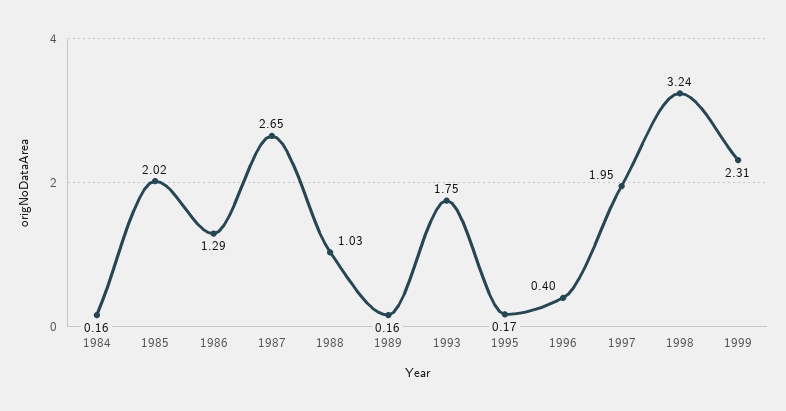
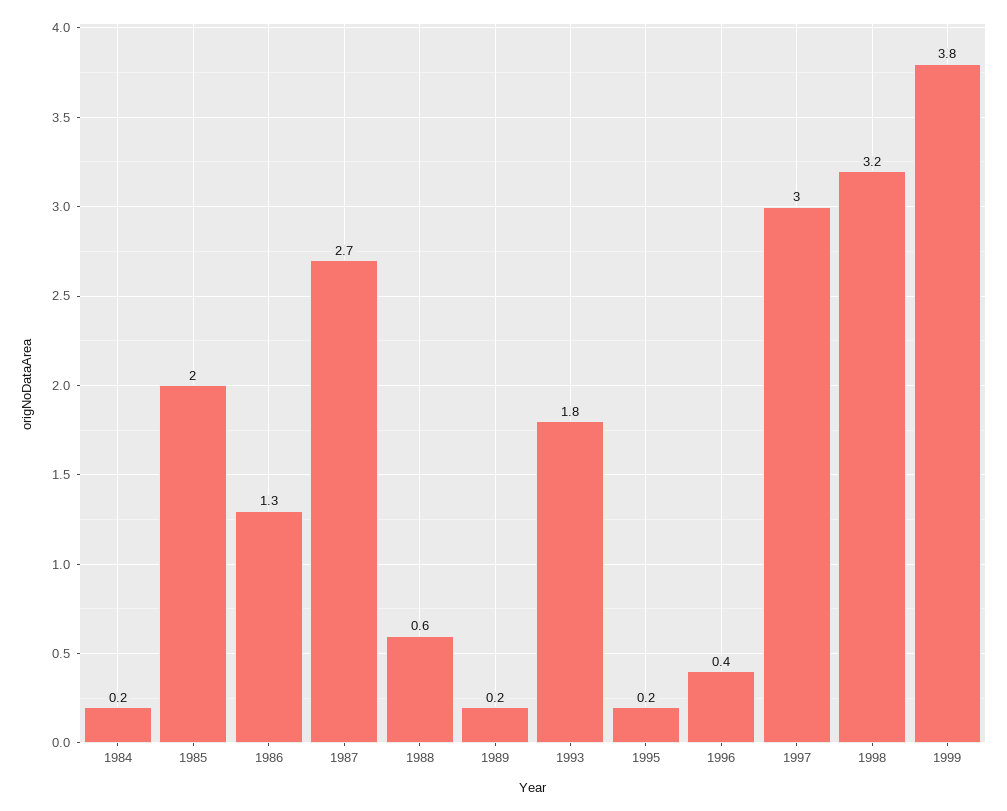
  {
    "1984": 0.16,
    "1985": 2.02,
    "1986": 1.29,
    "1987": 2.65,
-   "1988": 1.03,
+   "1988": 0.6,
    "1989": 0.16,
    "1993": 1.75,
    "1995": 0.17,
    "1996": 0.4,
-   "1997": 1.95,
+   "1997": 3,
    "1998": 3.24,
-   "1999": 2.31
+   "1999": 3.8
  }

